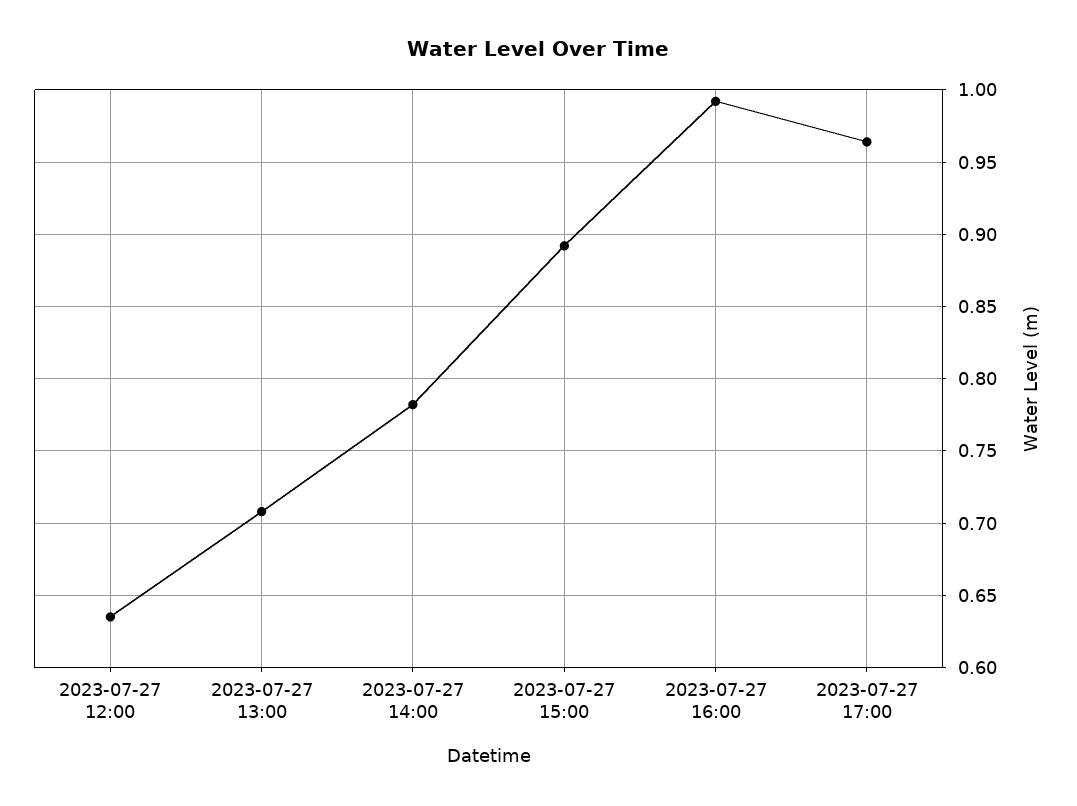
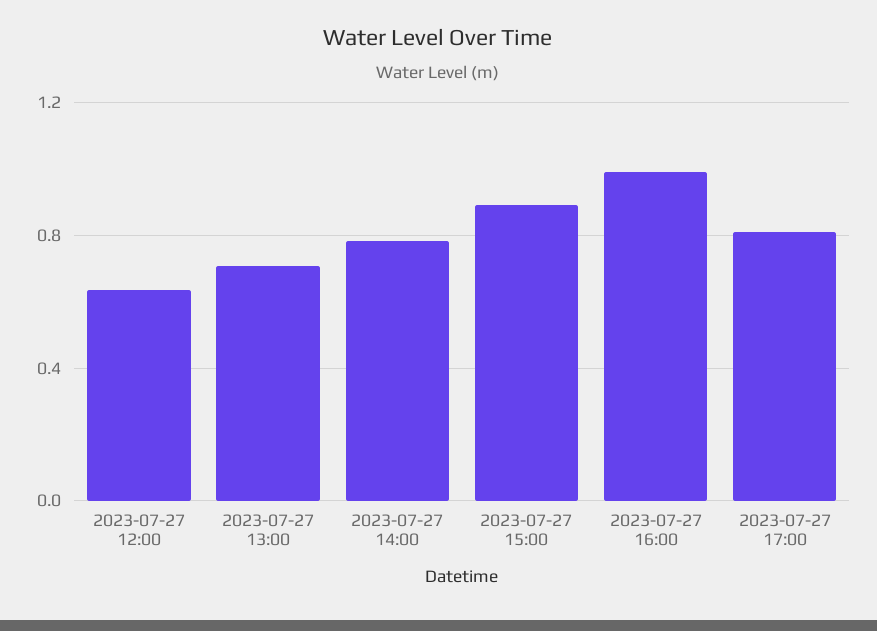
  {
    "2023-07-27 12:00": 0.635,
    "2023-07-27 13:00": 0.71,
    "2023-07-27 14:00": 0.78,
    "2023-07-27 15:00": 0.89,
    "2023-07-27 16:00": 0.99,
-   "2023-07-27 17:00": 0.965
+   "2023-07-27 17:00": 0.8
  }

